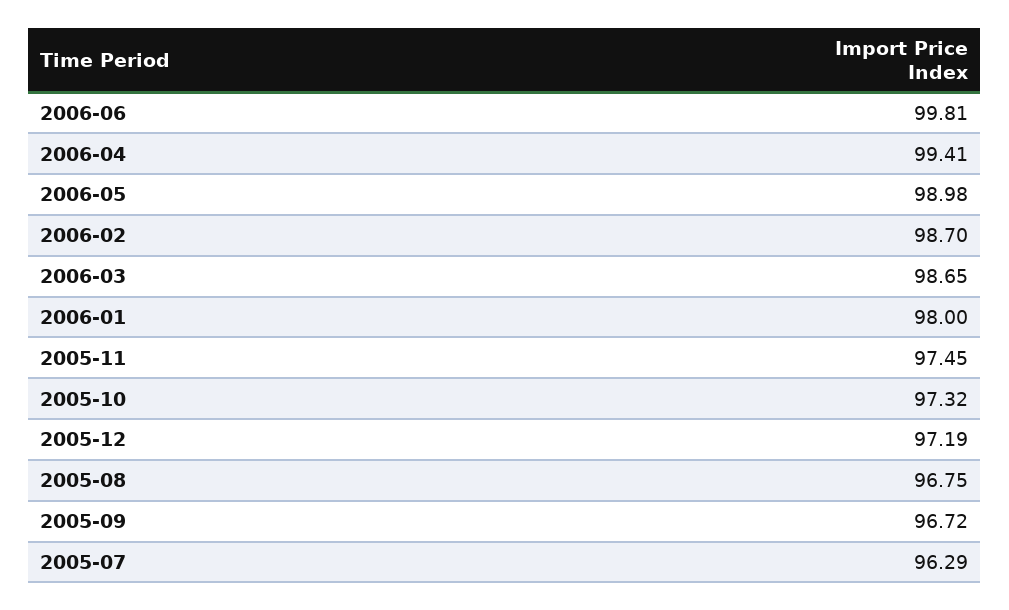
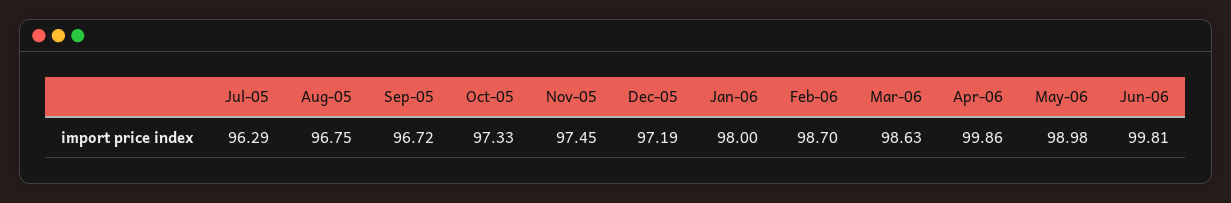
  {
    "2006-06": 99.81,
-   "2006-04": 99.41,
+   "2006-04": 99.86,
    "2006-05": 98.98,
    "2006-02": 98.7,
-   "2006-03": 98.65,
+   "2006-03": 98.63,
    "2006-01": 98,
    "2005-11": 97.45,
-   "2005-10": 97.32,
+   "2005-10": 97.33,
    "2005-12": 97.19,
    "2005-08": 96.75,
    "2005-09": 96.72,
    "2005-07": 96.29
  }

